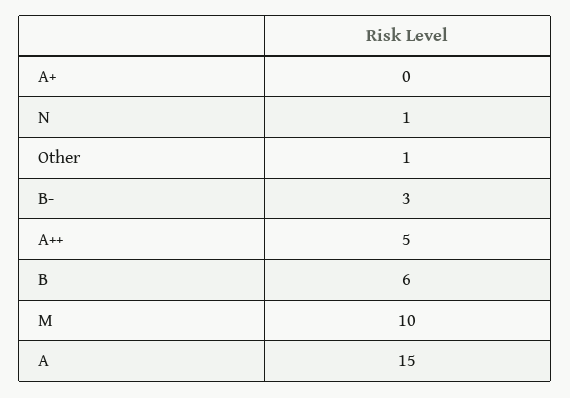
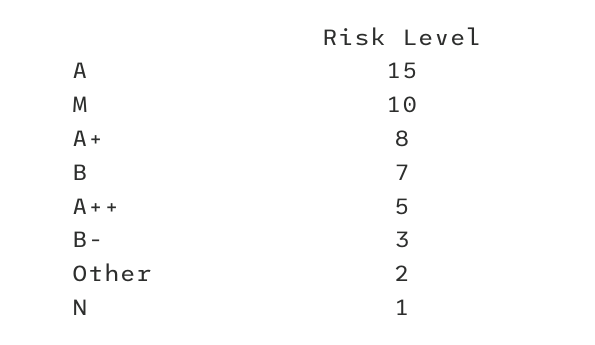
  {
-   "A+": 0,
+   "A+": 8,
    "N": 1,
-   "Other": 1,
+   "Other": 2,
    "B-": 3,
    "A++": 5,
-   "B": 6,
+   "B": 7,
    "M": 10,
    "A": 15
  }

